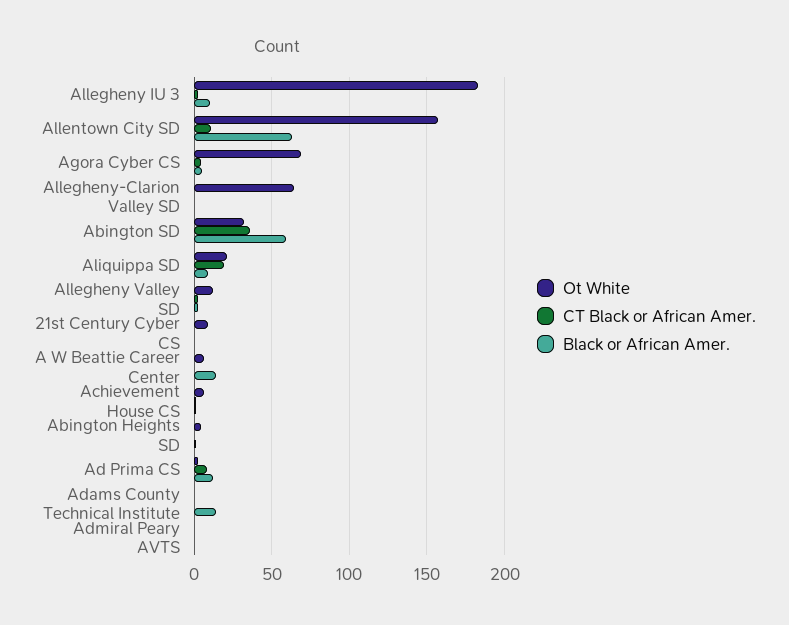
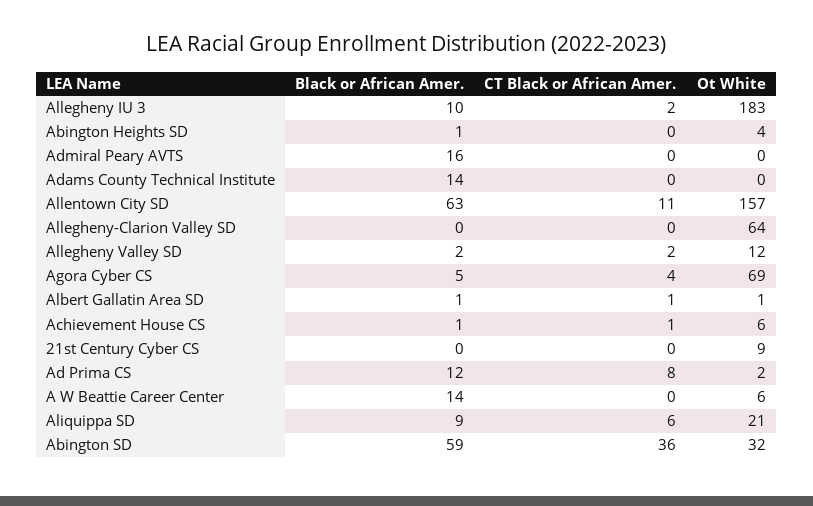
  {
    "Ot White": {
      "Allegheny IU 3": 183,
      "Allentown City SD": 157,
      "Agora Cyber CS": 69,
      "Allegheny-Clarion Valley SD": 64,
      "Abington SD": 32,
      "Aliquippa SD": 21,
      "Allegheny Valley SD": 12,
      "21st Century Cyber CS": 9,
      "A W Beattie Career Center": 6,
      "Achievement House CS": 6,
      "Abington Heights SD": 4,
      "Ad Prima CS": 2,
      "Adams County Technical Institute": 0,
-     "Admiral Peary AVTS": 0
+     "Admiral Peary AVTS": 0,
+     "Albert Gallatin Area SD": 1
    },
    "CT Black or African Amer.": {
      "Allegheny IU 3": 2,
      "Allentown City SD": 11,
      "Agora Cyber CS": 4,
      "Allegheny-Clarion Valley SD": 0,
      "Abington SD": 36,
-     "Aliquippa SD": 20,
+     "Aliquippa SD": 6,
      "Allegheny Valley SD": 2,
      "21st Century Cyber CS": 0,
      "A W Beattie Career Center": 0,
      "Achievement House CS": 1,
      "Abington Heights SD": 0,
      "Ad Prima CS": 8,
      "Adams County Technical Institute": 0,
-     "Admiral Peary AVTS": 0
+     "Admiral Peary AVTS": 0,
+     "Albert Gallatin Area SD": 1
    },
    "Black or African Amer.": {
      "Allegheny IU 3": 10,
      "Allentown City SD": 63,
      "Agora Cyber CS": 5,
      "Allegheny-Clarion Valley SD": 0,
      "Abington SD": 59,
      "Aliquippa SD": 9,
      "Allegheny Valley SD": 2,
      "21st Century Cyber CS": 0,
      "A W Beattie Career Center": 14,
      "Achievement House CS": 1,
      "Abington Heights SD": 1,
      "Ad Prima CS": 12,
      "Adams County Technical Institute": 14,
-     "Admiral Peary AVTS": 0
+     "Admiral Peary AVTS": 16,
+     "Albert Gallatin Area SD": 1
    }
  }

